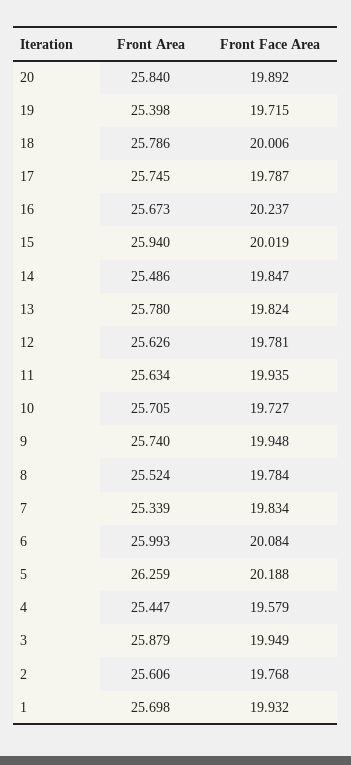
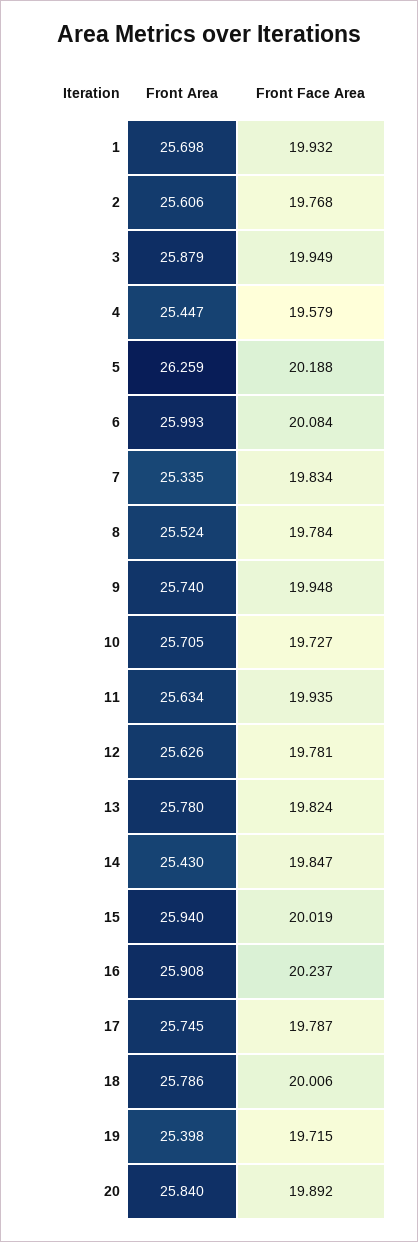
  {
    "Front Area": {
      "20": 25.84,
      "19": 25.398,
      "18": 25.786,
      "17": 25.745,
-     "16": 25.673,
+     "16": 25.908,
      "15": 25.94,
-     "14": 25.486,
+     "14": 25.43,
      "13": 25.78,
      "12": 25.626,
      "11": 25.634,
      "10": 25.705,
      "9": 25.74,
      "8": 25.524,
-     "7": 25.339,
+     "7": 25.335,
      "6": 25.993,
      "5": 26.259,
      "4": 25.447,
      "3": 25.879,
      "2": 25.606,
      "1": 25.698
    },
    "Front Face Area": {
      "20": 19.892,
      "19": 19.715,
      "18": 20.006,
      "17": 19.787,
      "16": 20.237,
      "15": 20.019,
      "14": 19.847,
      "13": 19.824,
      "12": 19.781,
      "11": 19.935,
      "10": 19.727,
      "9": 19.948,
      "8": 19.784,
      "7": 19.834,
      "6": 20.084,
      "5": 20.188,
      "4": 19.579,
      "3": 19.949,
      "2": 19.768,
      "1": 19.932
    }
  }

